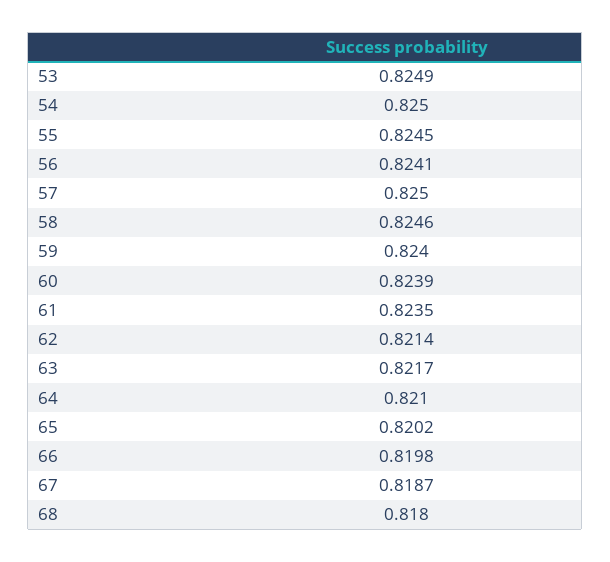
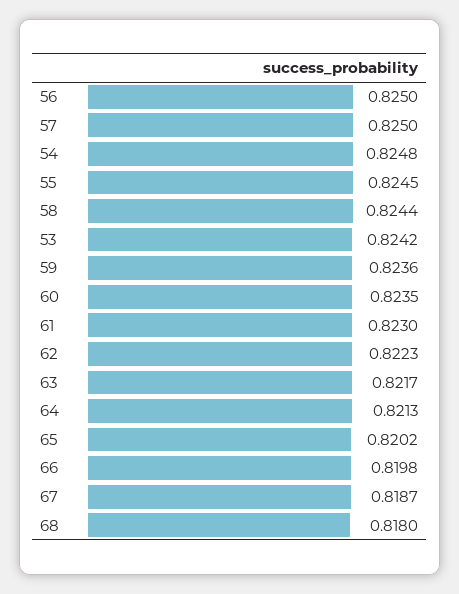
  {
-   "53": 0.8249,
+   "53": 0.8242,
-   "54": 0.825,
+   "54": 0.8248,
    "55": 0.8245,
-   "56": 0.8241,
+   "56": 0.825,
    "57": 0.825,
-   "58": 0.8246,
+   "58": 0.8244,
-   "59": 0.824,
+   "59": 0.8236,
-   "60": 0.8239,
+   "60": 0.8235,
-   "61": 0.8235,
+   "61": 0.823,
-   "62": 0.8214,
+   "62": 0.8223,
    "63": 0.8217,
-   "64": 0.821,
+   "64": 0.8213,
    "65": 0.8202,
    "66": 0.8198,
    "67": 0.8187,
    "68": 0.818
  }

